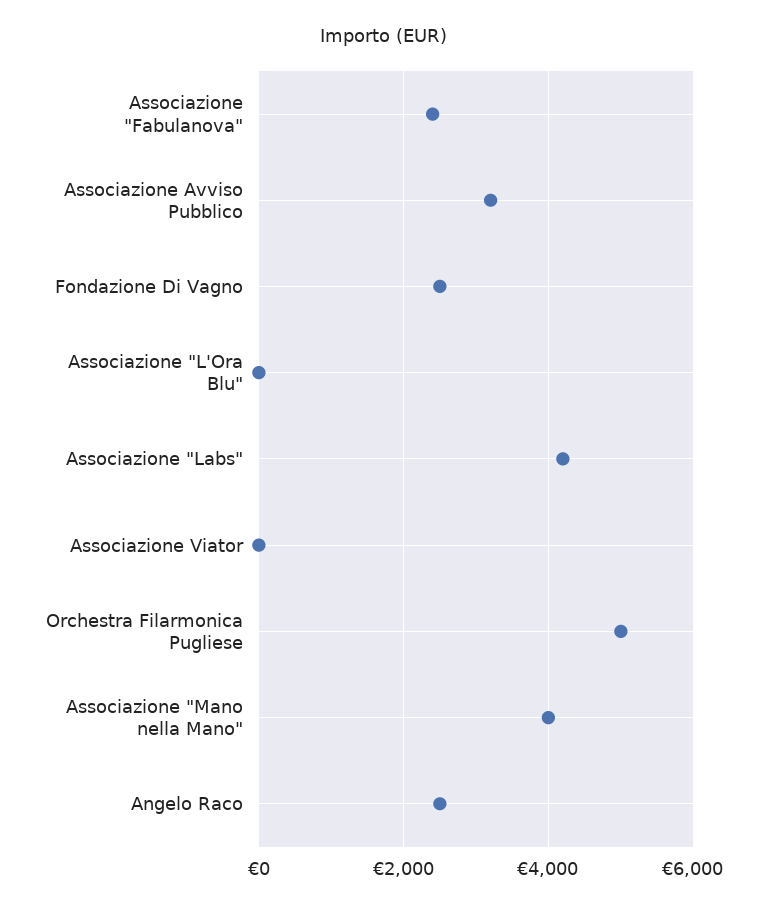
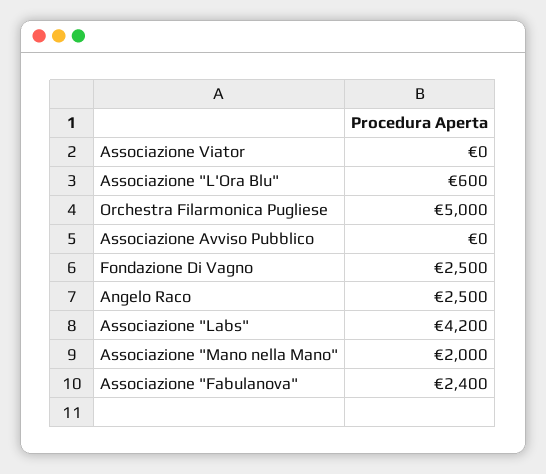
  {
    "Associazione \"Fabulanova\"": 2400,
-   "Associazione Avviso Pubblico": 3200,
+   "Associazione Avviso Pubblico": 0,
    "Fondazione Di Vagno": 2500,
-   "Associazione \"L'Ora Blu\"": 0,
+   "Associazione \"L'Ora Blu\"": 600,
    "Associazione \"Labs\"": 4200,
    "Associazione Viator": 0,
    "Orchestra Filarmonica Pugliese": 5000,
-   "Associazione \"Mano nella Mano\"": 4000,
+   "Associazione \"Mano nella Mano\"": 2000,
    "Angelo Raco": 2500
  }

